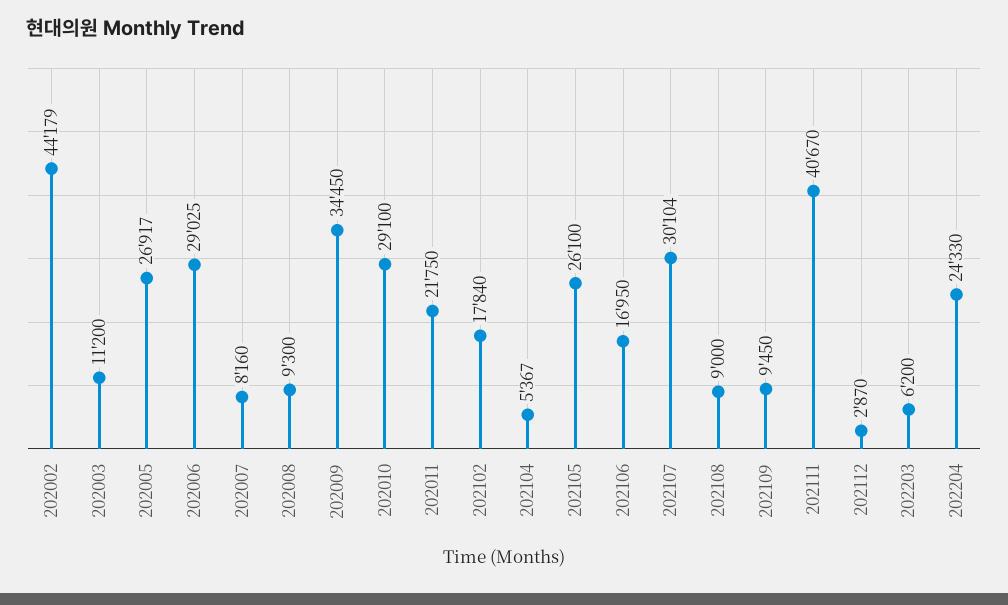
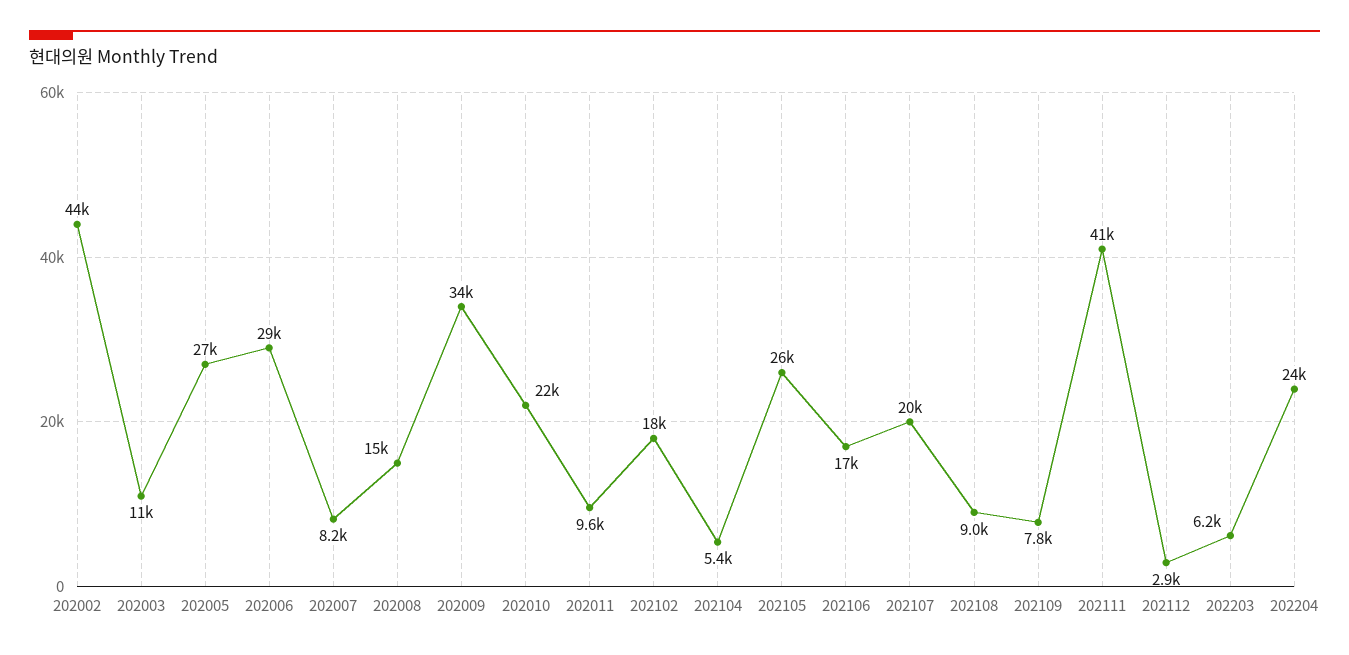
  {
    "202002": 44179,
    "202003": 11200,
    "202005": 26917,
    "202006": 29025,
    "202007": 8160,
-   "202008": 9300,
+   "202008": 15000,
    "202009": 34450,
-   "202010": 29100,
+   "202010": 22000,
-   "202011": 21750,
+   "202011": 9600,
    "202102": 17840,
    "202104": 5367,
    "202105": 26100,
    "202106": 16950,
-   "202107": 30104,
+   "202107": 20000,
    "202108": 9000,
-   "202109": 9450,
+   "202109": 7800,
    "202111": 40670,
    "202112": 2870,
    "202203": 6200,
    "202204": 24330
  }

